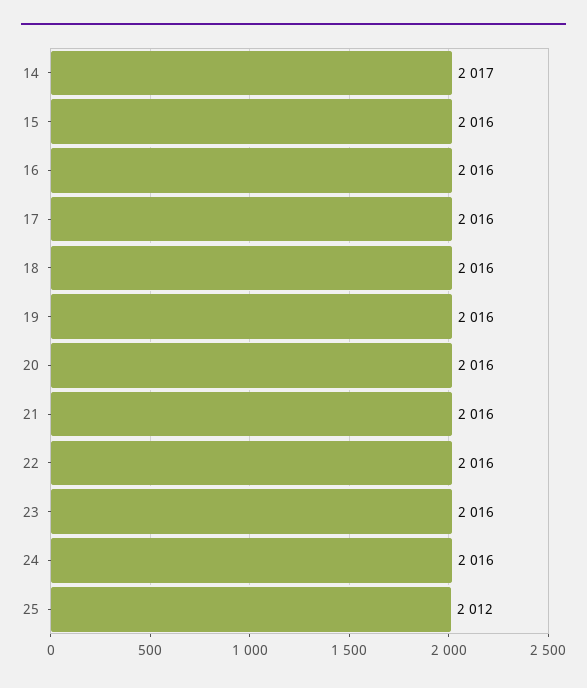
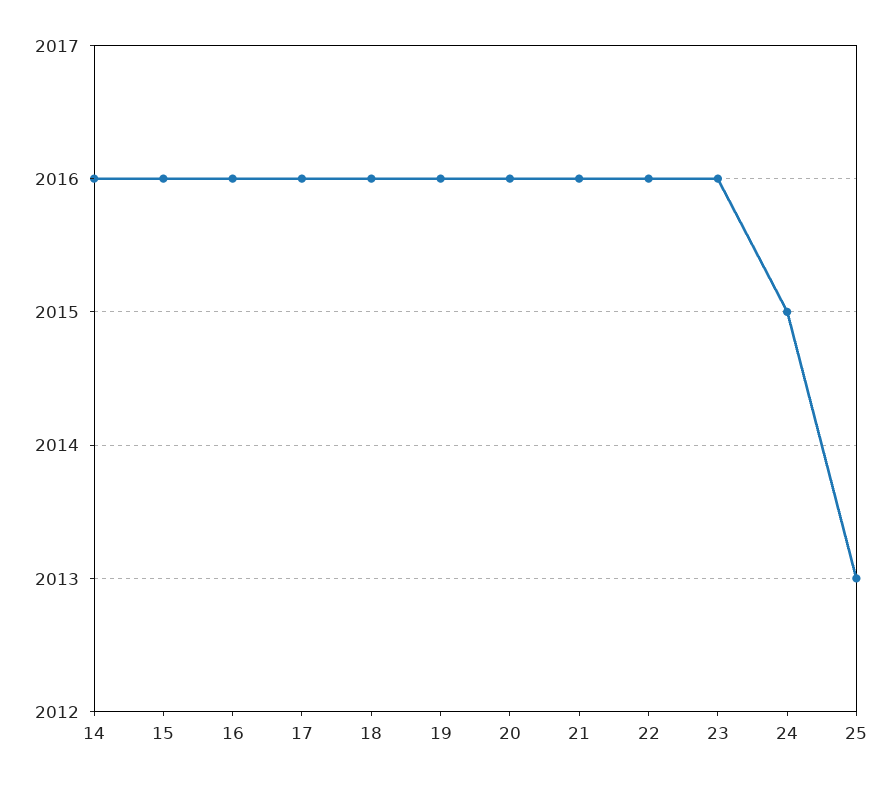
  {
-   "14": 2017,
+   "14": 2016,
    "15": 2016,
    "16": 2016,
    "17": 2016,
    "18": 2016,
    "19": 2016,
    "20": 2016,
    "21": 2016,
    "22": 2016,
    "23": 2016,
-   "24": 2016,
+   "24": 2015,
-   "25": 2012
+   "25": 2013
  }

